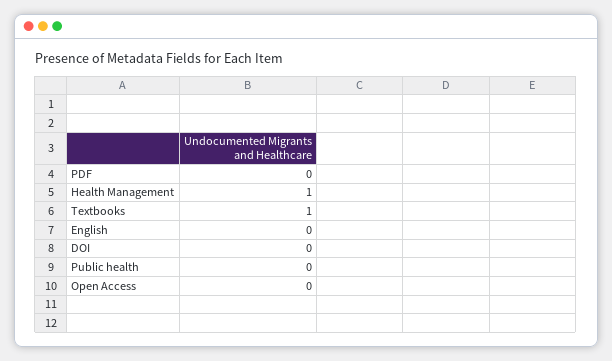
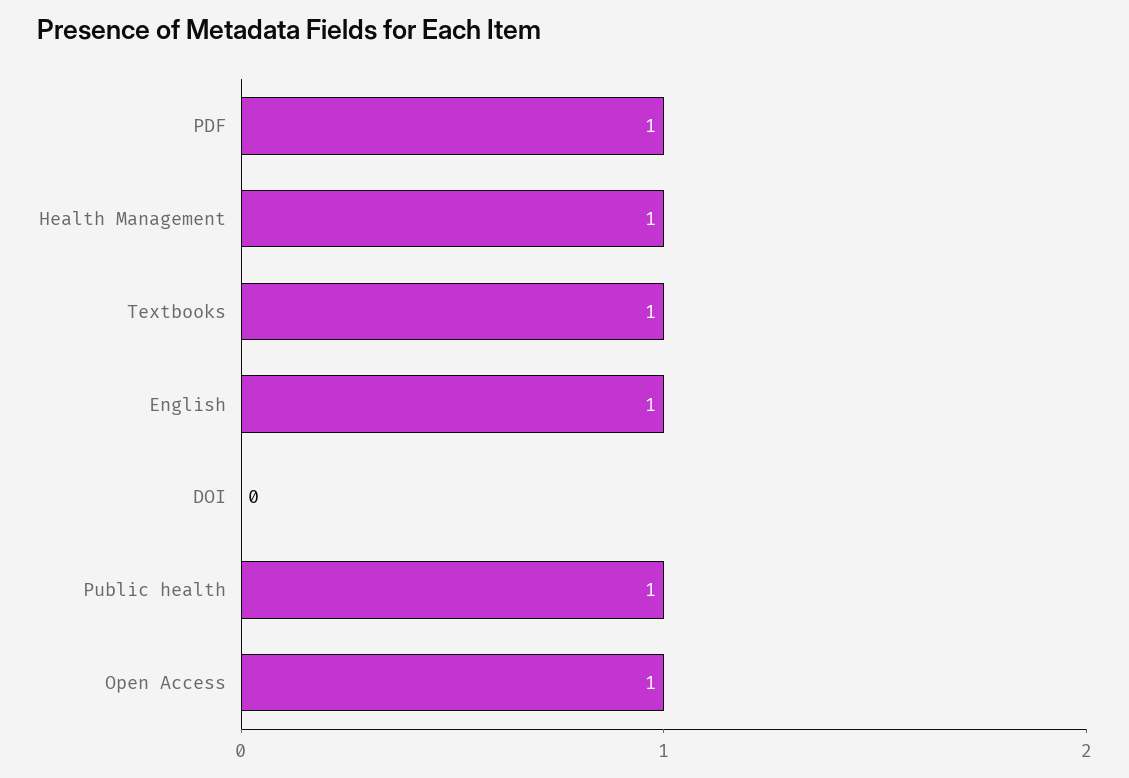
  {
-   "PDF": 0,
+   "PDF": 1,
    "Health Management": 1,
    "Textbooks": 1,
-   "English": 0,
+   "English": 1,
    "DOI": 0,
-   "Public health": 0,
+   "Public health": 1,
-   "Open Access": 0
+   "Open Access": 1
  }

